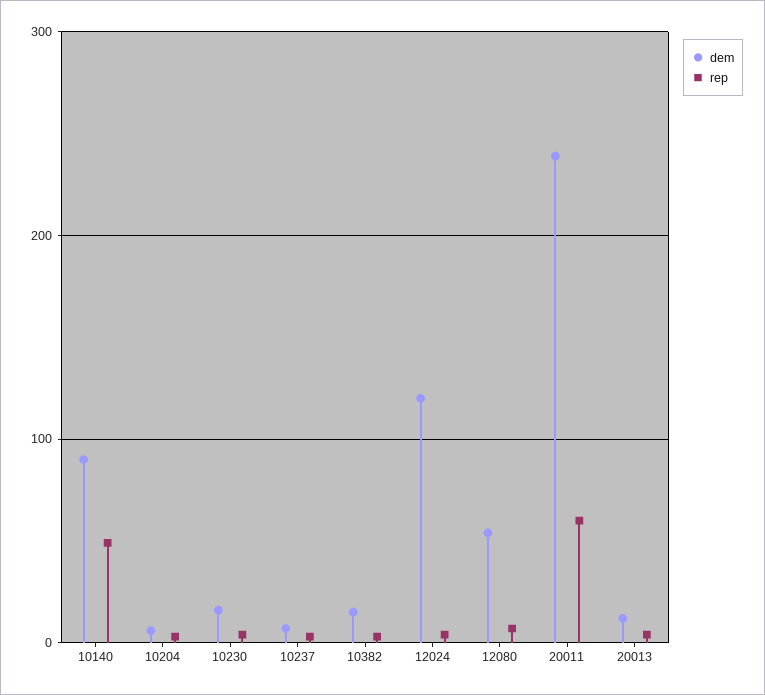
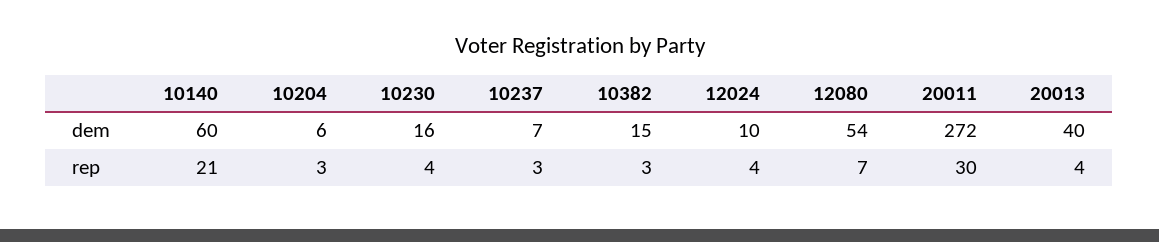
  {
    "dem": {
-     "10140": 90,
+     "10140": 60,
      "10204": 6,
      "10230": 16,
      "10237": 7,
      "10382": 15,
-     "12024": 120,
+     "12024": 10,
      "12080": 54,
-     "20011": 240,
+     "20011": 272,
-     "20013": 10
+     "20013": 40
    },
    "rep": {
-     "10140": 50,
+     "10140": 21,
      "10204": 3,
      "10230": 4,
      "10237": 3,
      "10382": 3,
      "12024": 4,
      "12080": 7,
-     "20011": 60,
+     "20011": 30,
      "20013": 4
    }
  }

